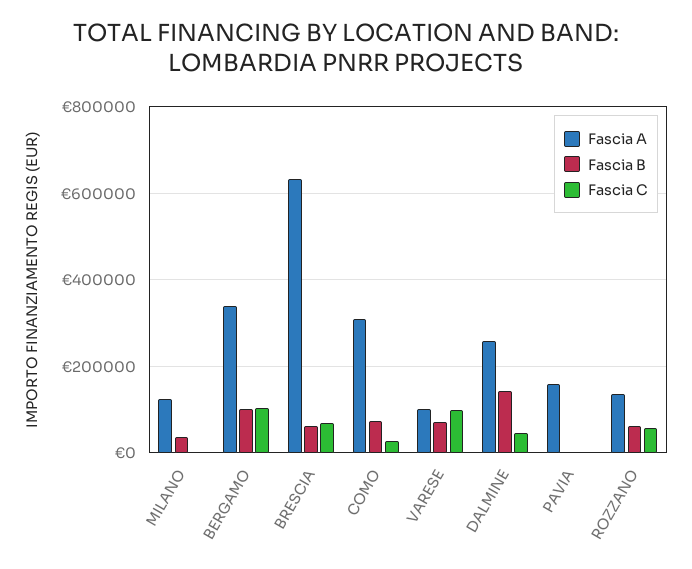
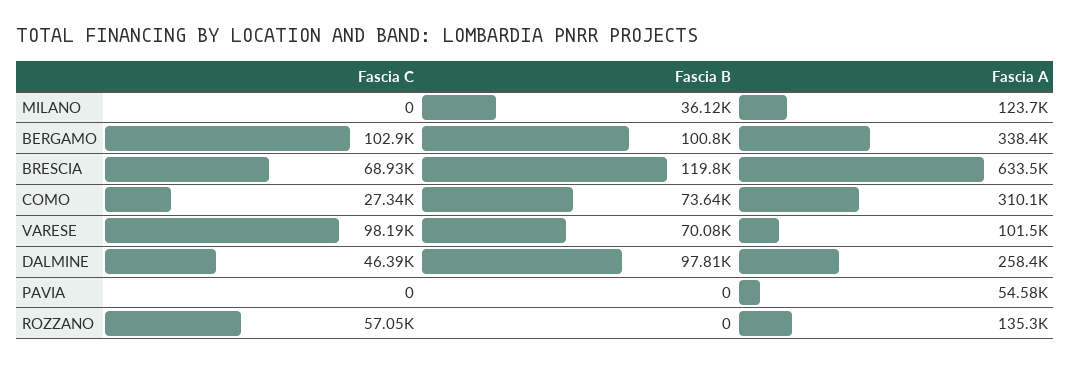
  {
    "Fascia A": {
      "MILANO": 123700,
      "BERGAMO": 338400,
      "BRESCIA": 633500,
      "COMO": 310100,
      "VARESE": 101500,
      "DALMINE": 258400,
-     "PAVIA": 160000,
+     "PAVIA": 54580,
      "ROZZANO": 135300
    },
    "Fascia B": {
      "MILANO": 36120,
      "BERGAMO": 100800,
-     "BRESCIA": 60000,
+     "BRESCIA": 119800,
      "COMO": 73640,
      "VARESE": 70080,
-     "DALMINE": 140000,
+     "DALMINE": 97810,
      "PAVIA": 0,
-     "ROZZANO": 60000
+     "ROZZANO": 0
    },
    "Fascia C": {
      "MILANO": 0,
      "BERGAMO": 102900,
      "BRESCIA": 68930,
      "COMO": 27340,
      "VARESE": 98190,
      "DALMINE": 46390,
      "PAVIA": 0,
      "ROZZANO": 57050
    }
  }

